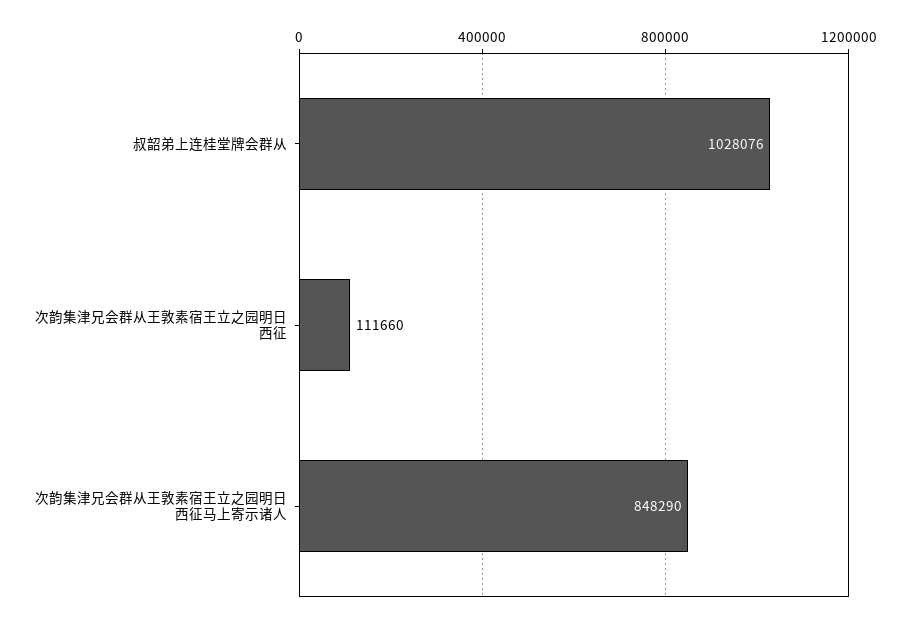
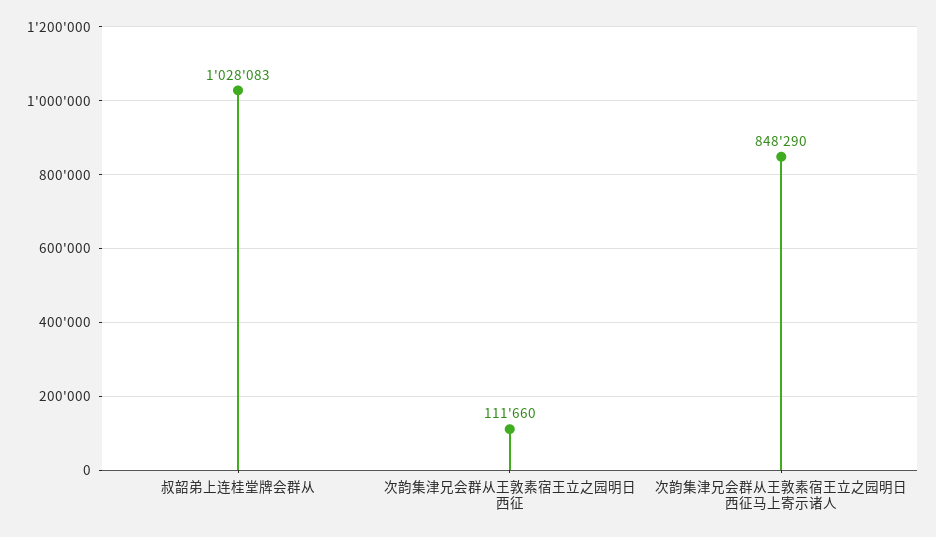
  {
-   "叔韶弟上连桂堂牌会群从": 1028076,
+   "叔韶弟上连桂堂牌会群从": 1028083,
    "次韵集津兄会群从王敦素宿王立之园明日西征": 111660,
    "次韵集津兄会群从王敦素宿王立之园明日西征马上寄示诸人": 848290
  }

